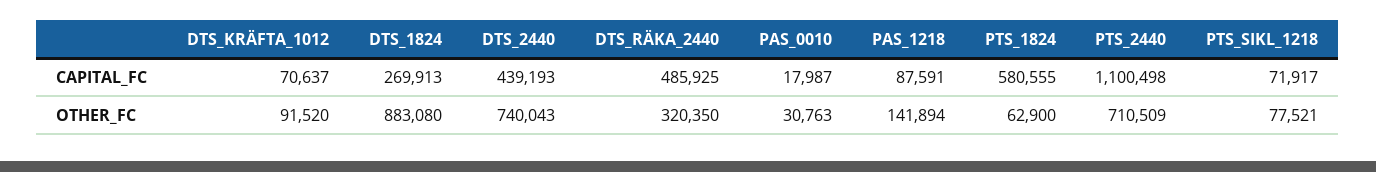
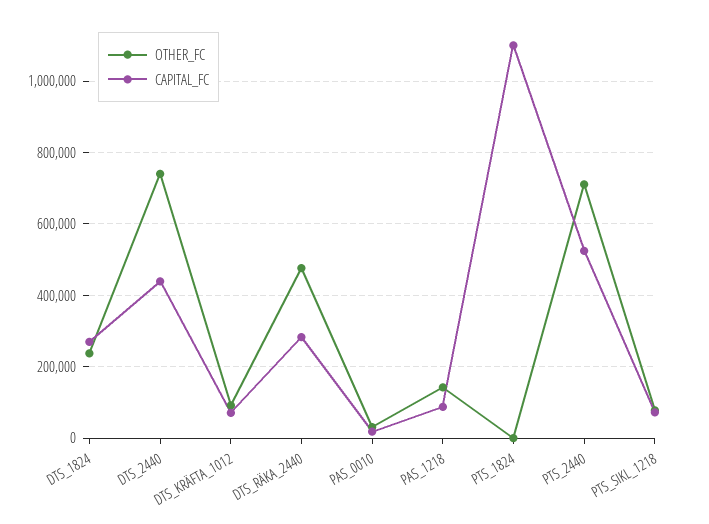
  {
    "CAPITAL_FC": {
      "DTS_KRÄFTA_1012": 70637,
      "DTS_1824": 269913,
      "DTS_2440": 439193,
-     "DTS_RÄKA_2440": 485925,
+     "DTS_RÄKA_2440": 280000,
      "PAS_0010": 17987,
      "PAS_1218": 87591,
-     "PTS_1824": 580555,
+     "PTS_1824": 1100000,
-     "PTS_2440": 1100498,
+     "PTS_2440": 520000,
      "PTS_SIKL_1218": 71917
    },
    "OTHER_FC": {
      "DTS_KRÄFTA_1012": 91520,
-     "DTS_1824": 883080,
+     "DTS_1824": 240000,
      "DTS_2440": 740043,
-     "DTS_RÄKA_2440": 320350,
+     "DTS_RÄKA_2440": 480000,
      "PAS_0010": 30763,
      "PAS_1218": 141894,
-     "PTS_1824": 62900,
+     "PTS_1824": 0,
      "PTS_2440": 710509,
      "PTS_SIKL_1218": 77521
    }
  }

